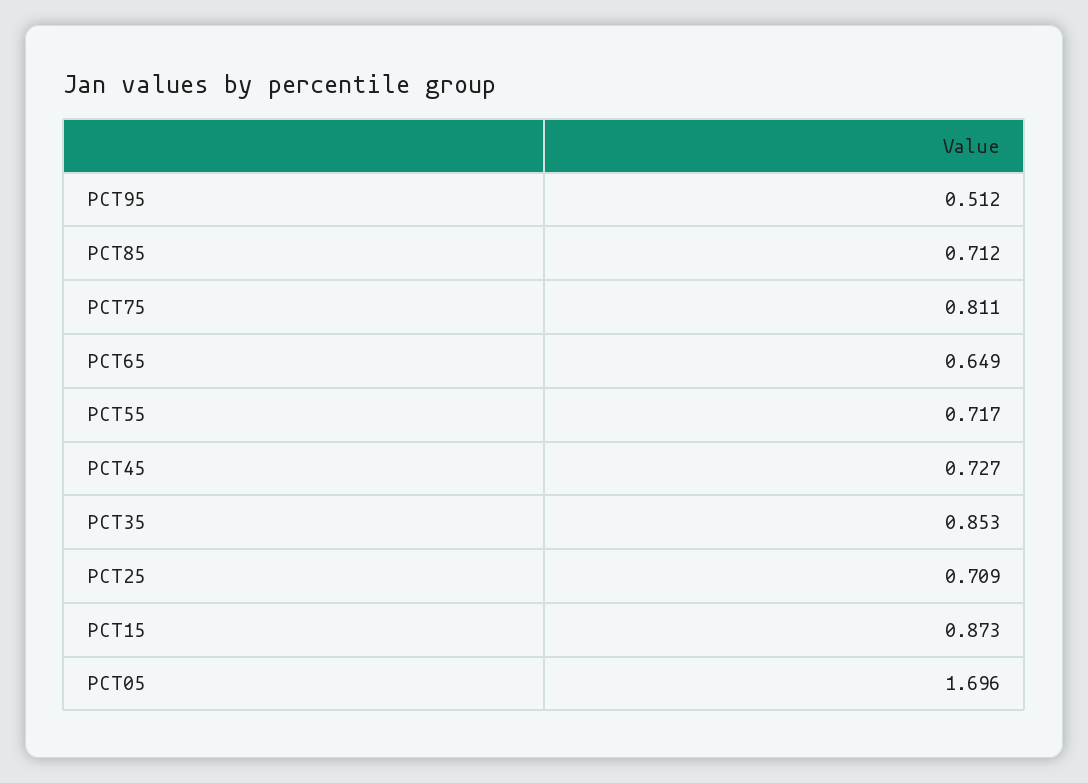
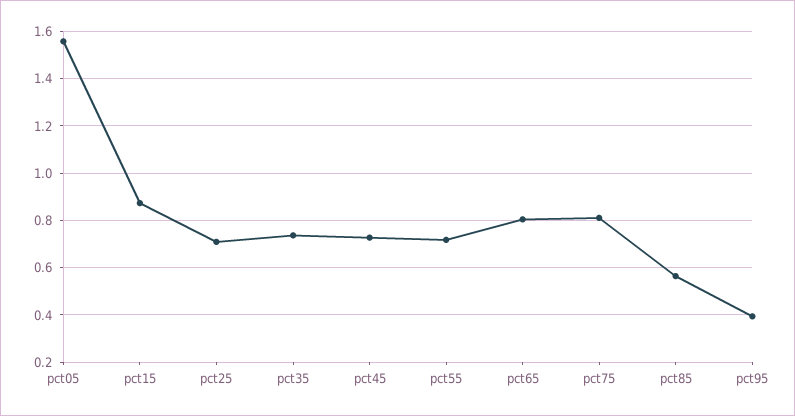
  {
-   "PCT95": 0.512,
+   "PCT95": 0.4,
-   "PCT85": 0.712,
+   "PCT85": 0.55,
    "PCT75": 0.811,
-   "PCT65": 0.649,
+   "PCT65": 0.8,
    "PCT55": 0.717,
    "PCT45": 0.727,
-   "PCT35": 0.853,
+   "PCT35": 0.75,
    "PCT25": 0.709,
    "PCT15": 0.873,
-   "PCT05": 1.696
+   "PCT05": 1.55
  }

